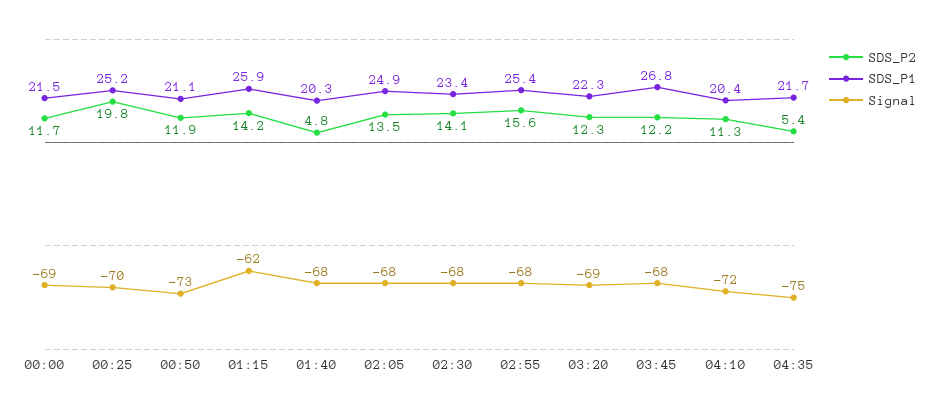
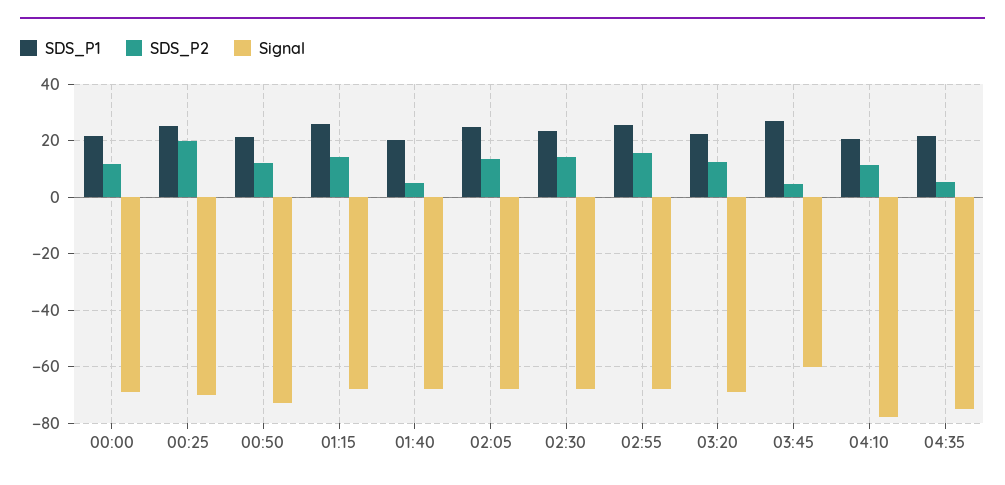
  {
    "SDS_P2": {
      "00:00": 11.7,
      "00:25": 19.8,
      "00:50": 11.9,
      "01:15": 14.2,
      "01:40": 4.8,
      "02:05": 13.5,
      "02:30": 14.1,
      "02:55": 15.6,
      "03:20": 12.3,
-     "03:45": 12.2,
+     "03:45": 5,
      "04:10": 11.3,
      "04:35": 5.4
    },
    "SDS_P1": {
      "00:00": 21.5,
      "00:25": 25.2,
      "00:50": 21.1,
      "01:15": 25.9,
      "01:40": 20.3,
      "02:05": 24.9,
      "02:30": 23.4,
      "02:55": 25.4,
      "03:20": 22.3,
      "03:45": 26.8,
      "04:10": 20.4,
      "04:35": 21.7
    },
    "Signal": {
      "00:00": -69,
      "00:25": -70,
      "00:50": -73,
-     "01:15": -62,
+     "01:15": -67.5,
      "01:40": -68,
      "02:05": -68,
      "02:30": -68,
      "02:55": -68,
      "03:20": -69,
-     "03:45": -68,
+     "03:45": -60,
-     "04:10": -72,
+     "04:10": -77.5,
      "04:35": -75
    }
  }

